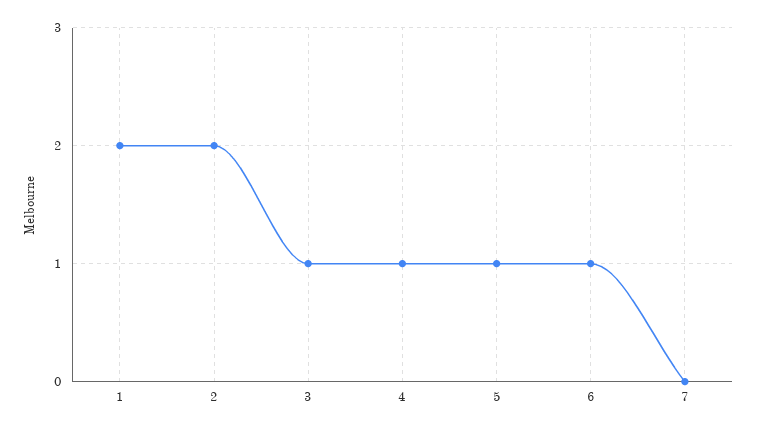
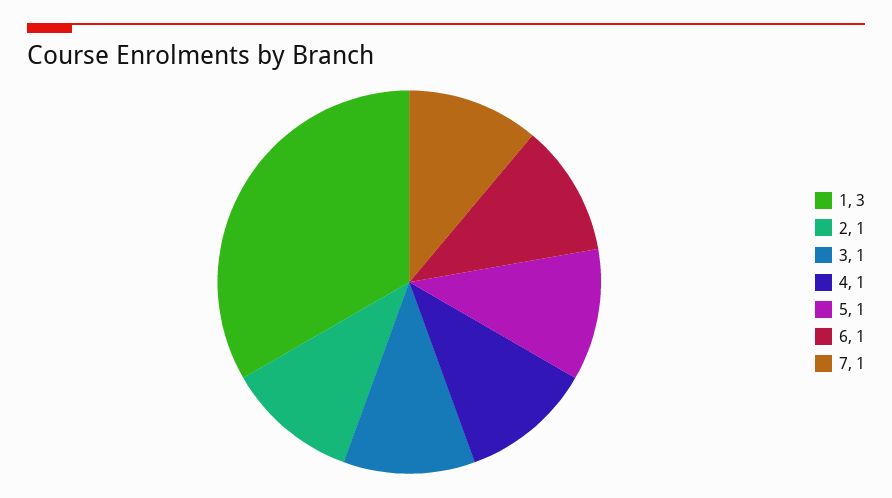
  {
-   "1": 2,
+   "1": 3,
-   "2": 2,
+   "2": 1,
    "3": 1,
    "4": 1,
    "5": 1,
    "6": 1,
-   "7": 0
+   "7": 1
  }

